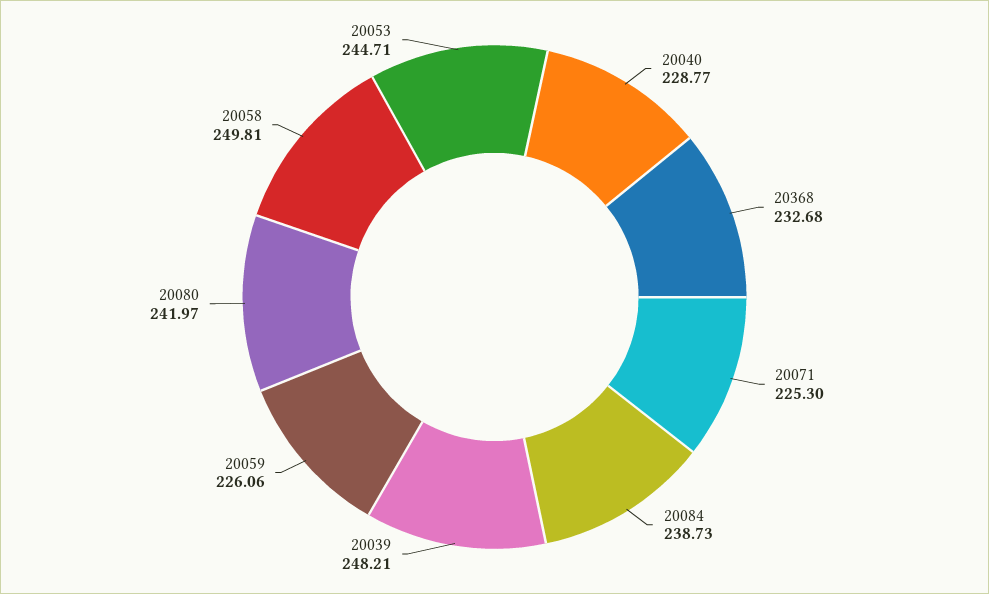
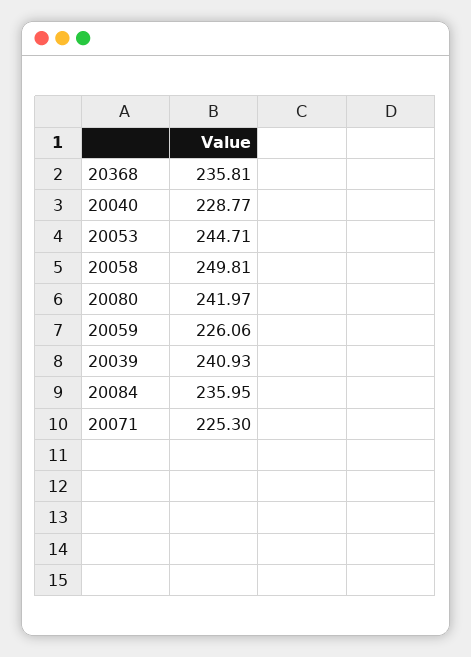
  {
    "20040": 228.77,
-   "20368": 232.68,
+   "20368": 235.81,
    "20071": 225.3,
-   "20084": 238.73,
+   "20084": 235.95,
-   "20039": 248.21,
+   "20039": 240.93,
    "20059": 226.06,
    "20080": 241.97,
    "20058": 249.81,
    "20053": 244.71
  }

